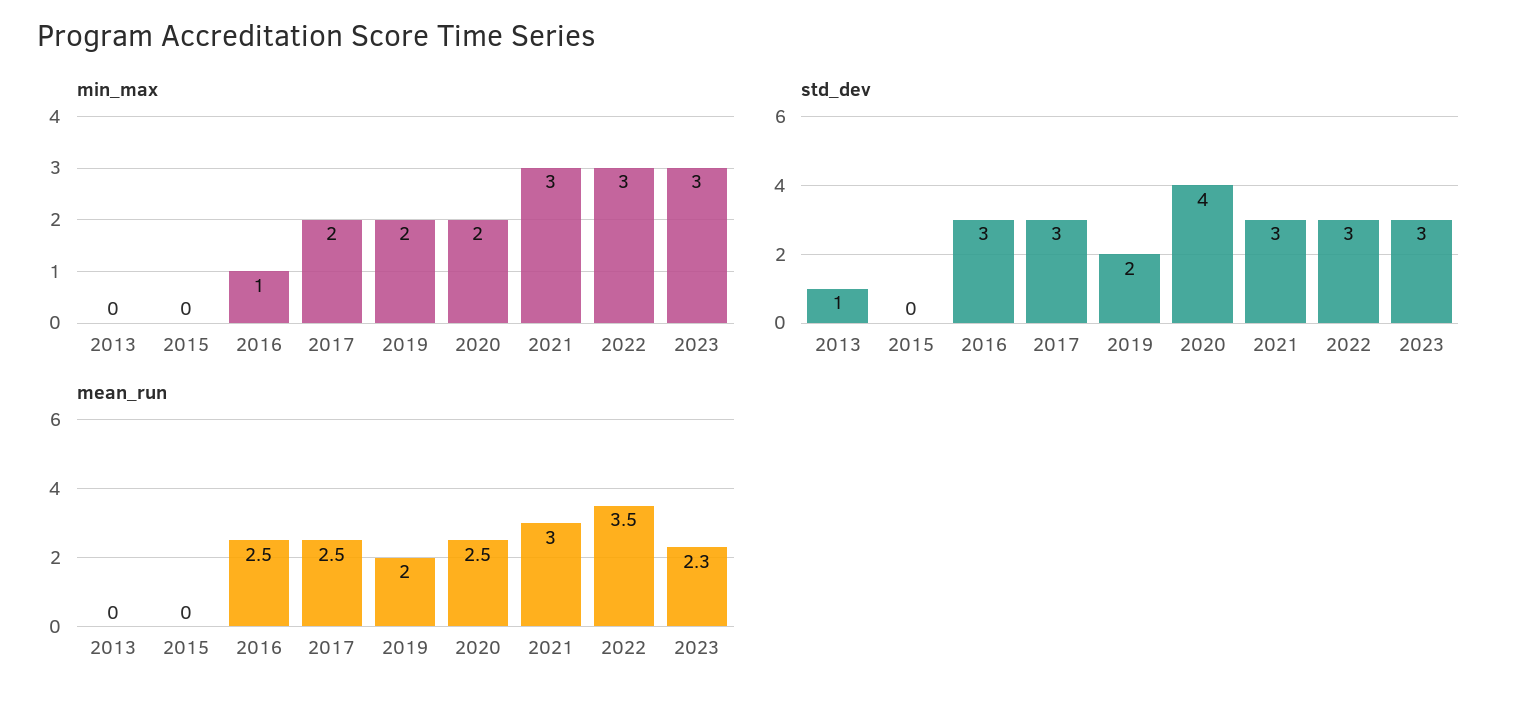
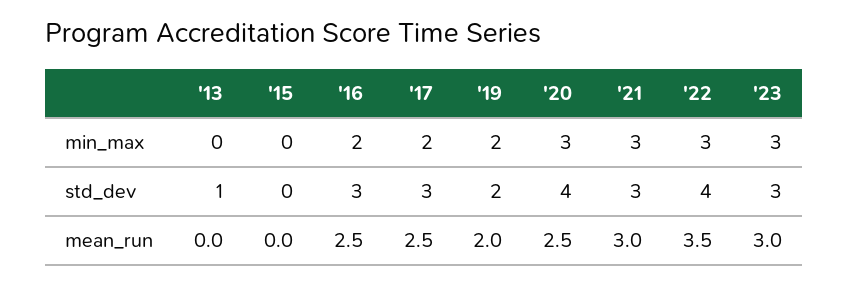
  {
    "min_max": {
      "2013": 0,
      "2015": 0,
-     "2016": 1,
+     "2016": 2,
      "2017": 2,
      "2019": 2,
-     "2020": 2,
+     "2020": 3,
      "2021": 3,
      "2022": 3,
      "2023": 3
    },
    "std_dev": {
      "2013": 1,
      "2015": 0,
      "2016": 3,
      "2017": 3,
      "2019": 2,
      "2020": 4,
      "2021": 3,
-     "2022": 3,
+     "2022": 4,
      "2023": 3
    },
    "mean_run": {
      "2013": 0,
      "2015": 0,
      "2016": 2.5,
      "2017": 2.5,
      "2019": 2,
      "2020": 2.5,
      "2021": 3,
      "2022": 3.5,
-     "2023": 2.3
+     "2023": 3
    }
  }

